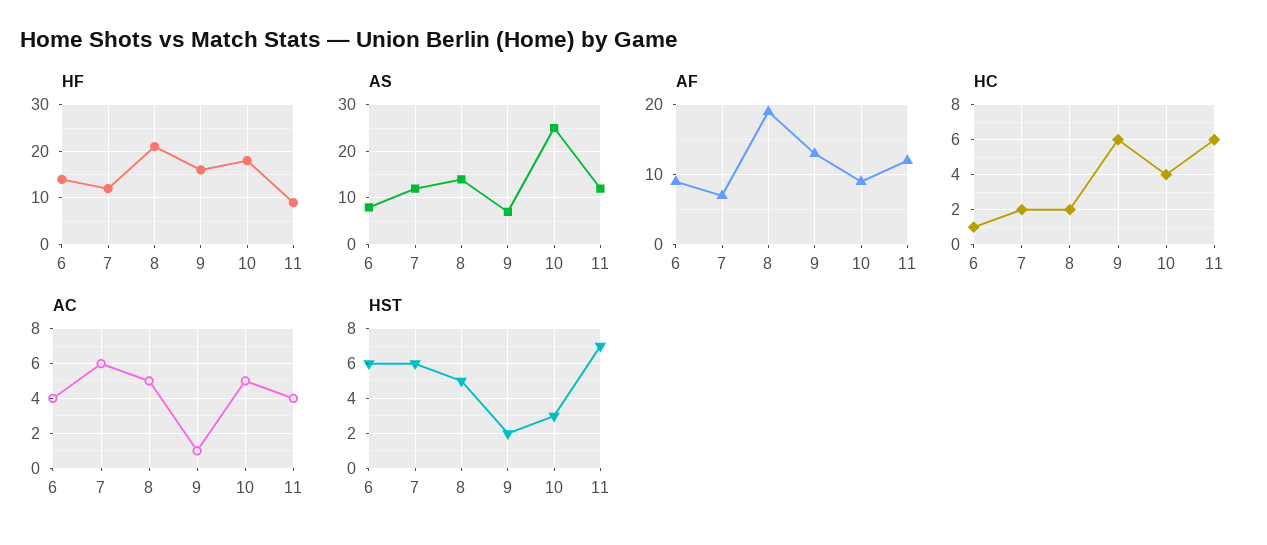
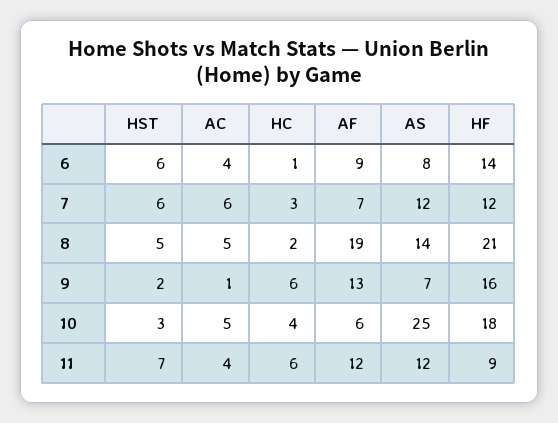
  {
    "HF": {
      "6": 14,
      "7": 12,
      "8": 21,
      "9": 16,
      "10": 18,
      "11": 9
    },
    "AS": {
      "6": 8,
      "7": 12,
      "8": 14,
      "9": 7,
      "10": 25,
      "11": 12
    },
    "AF": {
      "6": 9,
      "7": 7,
      "8": 19,
      "9": 13,
-     "10": 9,
+     "10": 6,
      "11": 12
    },
    "HC": {
      "6": 1,
-     "7": 2,
+     "7": 3,
      "8": 2,
      "9": 6,
      "10": 4,
      "11": 6
    },
    "AC": {
      "6": 4,
      "7": 6,
      "8": 5,
      "9": 1,
      "10": 5,
      "11": 4
    },
    "HST": {
      "6": 6,
      "7": 6,
      "8": 5,
      "9": 2,
      "10": 3,
      "11": 7
    }
  }

